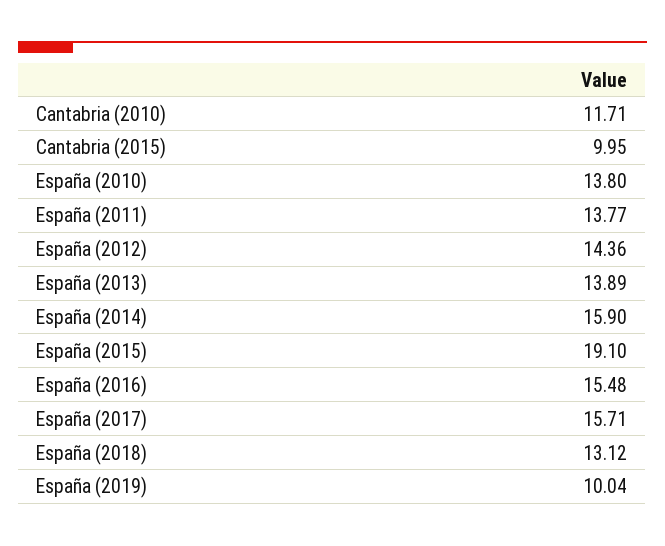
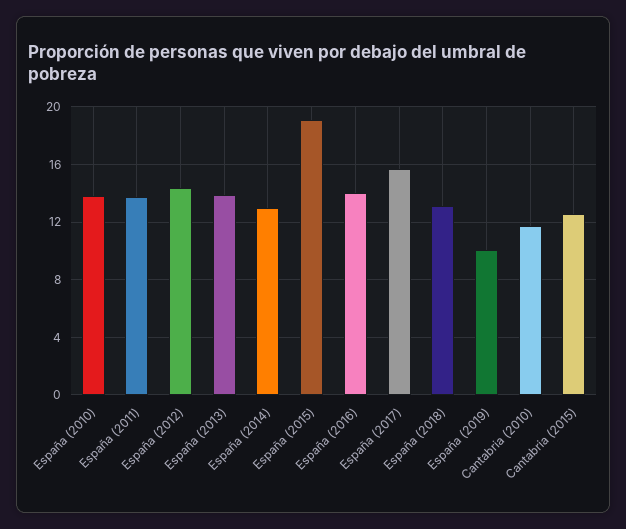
  {
    "Cantabria (2010)": 11.71,
-   "Cantabria (2015)": 9.95,
+   "Cantabria (2015)": 12.5,
    "España (2010)": 13.8,
    "España (2011)": 13.77,
    "España (2012)": 14.36,
    "España (2013)": 13.89,
-   "España (2014)": 15.9,
+   "España (2014)": 13,
    "España (2015)": 19.1,
-   "España (2016)": 15.48,
+   "España (2016)": 14,
    "España (2017)": 15.71,
    "España (2018)": 13.12,
    "España (2019)": 10.04
  }

